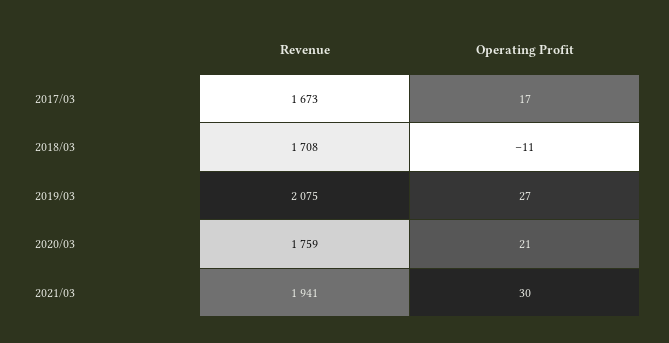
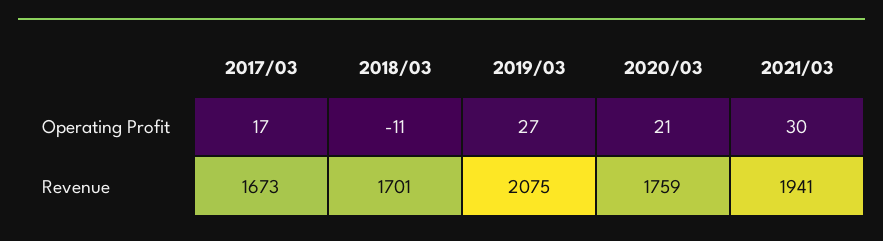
  {
    "Revenue": {
      "2017/03": 1673,
-     "2018/03": 1708,
+     "2018/03": 1701,
      "2019/03": 2075,
      "2020/03": 1759,
      "2021/03": 1941
    },
    "Operating Profit": {
      "2017/03": 17,
      "2018/03": -11,
      "2019/03": 27,
      "2020/03": 21,
      "2021/03": 30
    }
  }

